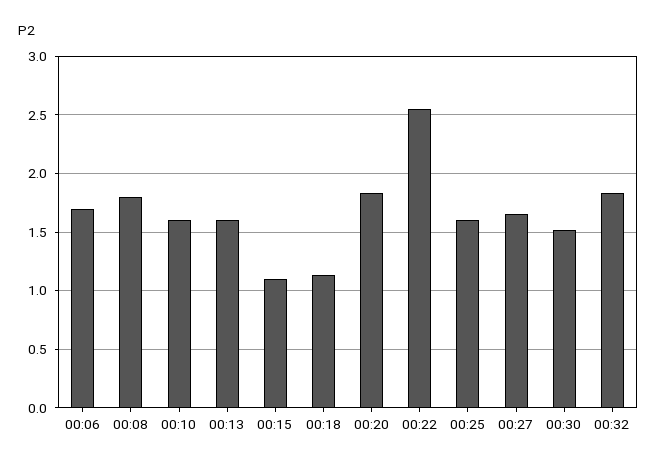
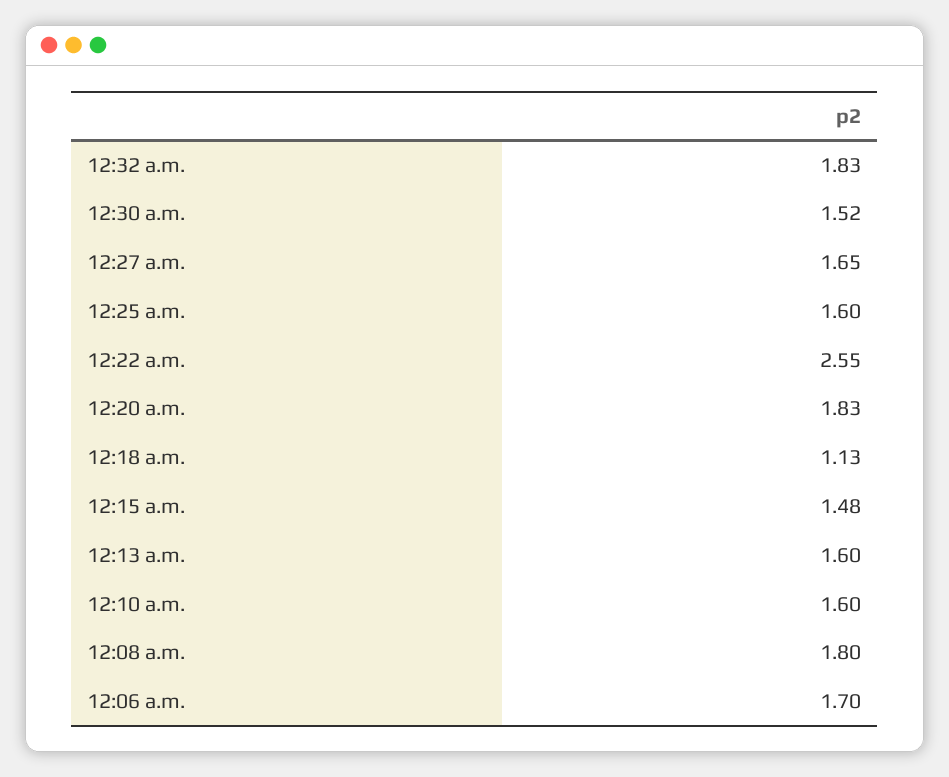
  {
    "00:06": 1.7,
    "00:08": 1.8,
    "00:10": 1.6,
    "00:13": 1.6,
-   "00:15": 1.1,
+   "00:15": 1.48,
    "00:18": 1.13,
    "00:20": 1.83,
    "00:22": 2.55,
    "00:25": 1.6,
    "00:27": 1.65,
    "00:30": 1.52,
    "00:32": 1.83
  }

